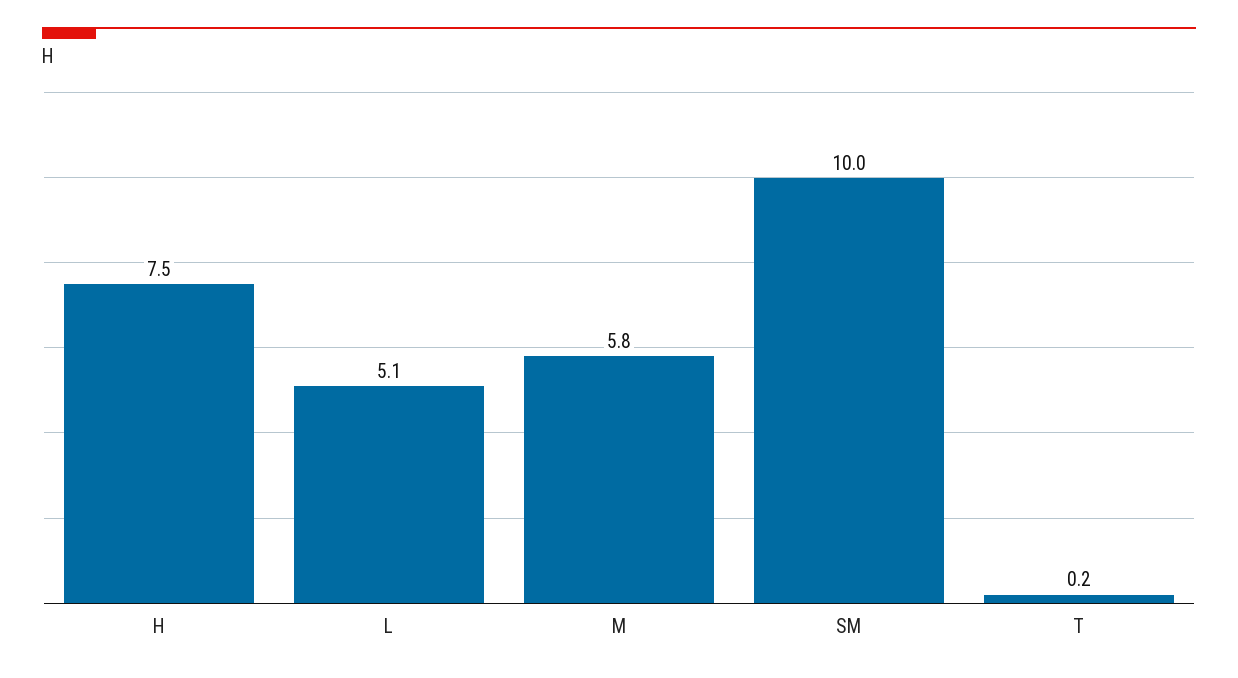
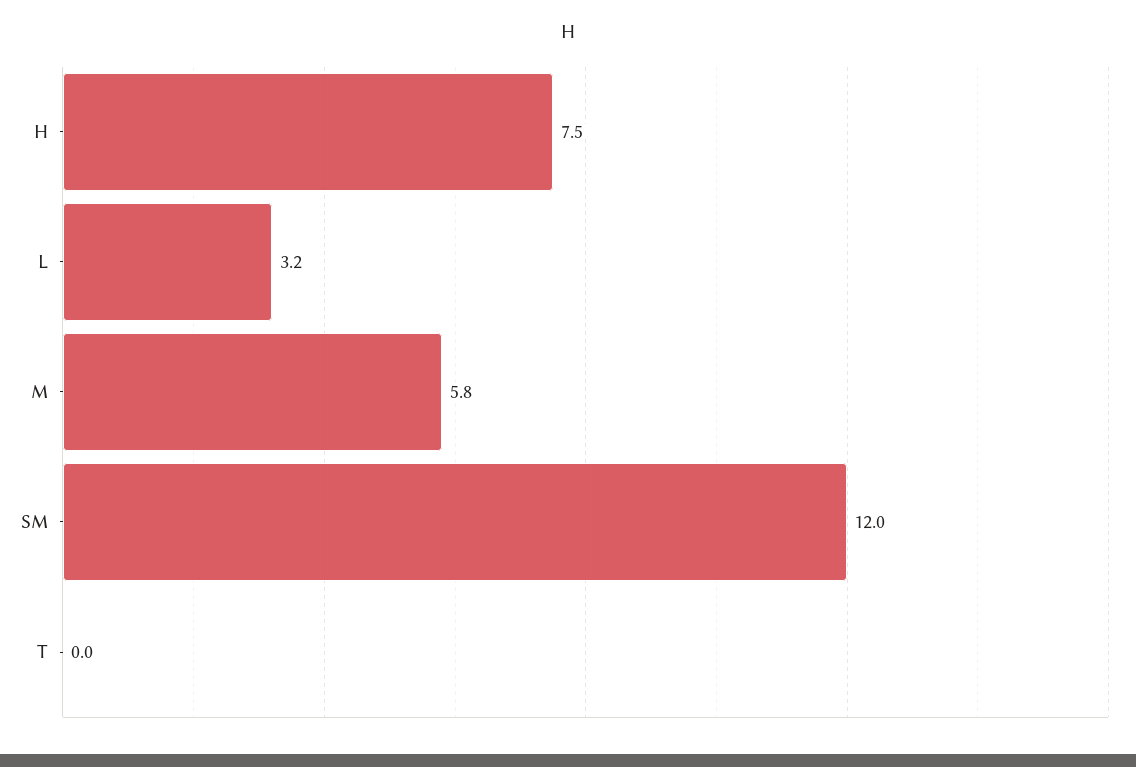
  {
    "H": 7.5,
-   "L": 5.1,
+   "L": 3.2,
    "M": 5.8,
-   "SM": 10,
+   "SM": 12,
-   "T": 0.2
+   "T": 0
  }

